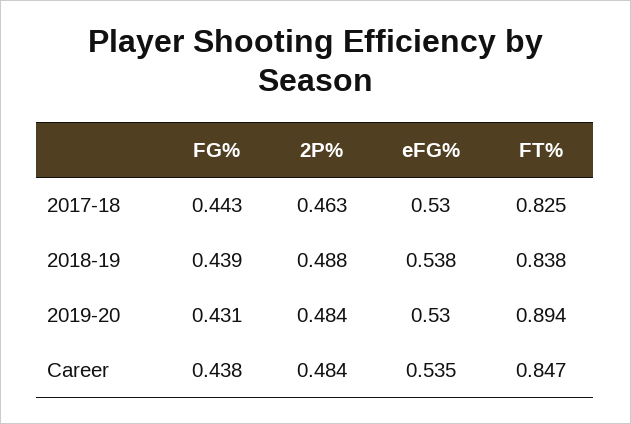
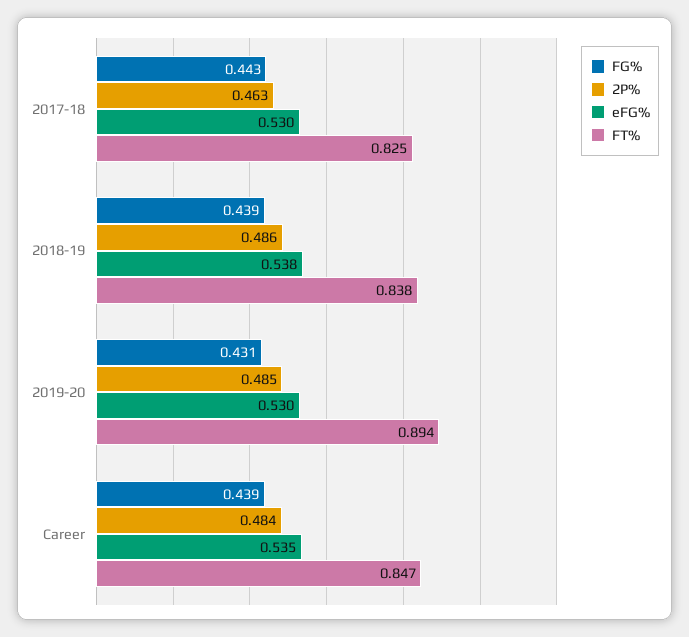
  {
    "FG%": {
      "2017-18": 0.443,
      "2018-19": 0.439,
      "2019-20": 0.431,
-     "Career": 0.438
+     "Career": 0.439
    },
    "2P%": {
      "2017-18": 0.463,
-     "2018-19": 0.488,
+     "2018-19": 0.486,
-     "2019-20": 0.484,
+     "2019-20": 0.485,
      "Career": 0.484
    },
    "eFG%": {
      "2017-18": 0.53,
      "2018-19": 0.538,
      "2019-20": 0.53,
      "Career": 0.535
    },
    "FT%": {
      "2017-18": 0.825,
      "2018-19": 0.838,
      "2019-20": 0.894,
      "Career": 0.847
    }
  }

